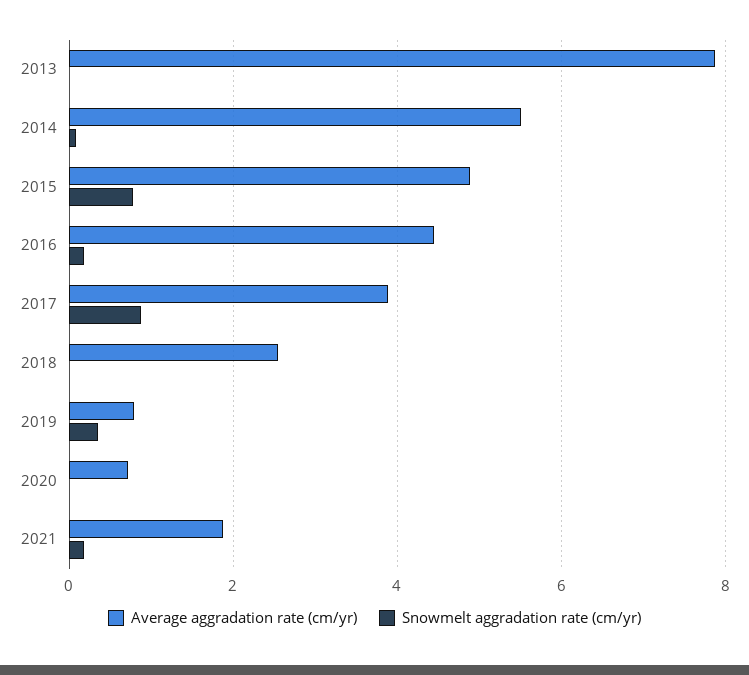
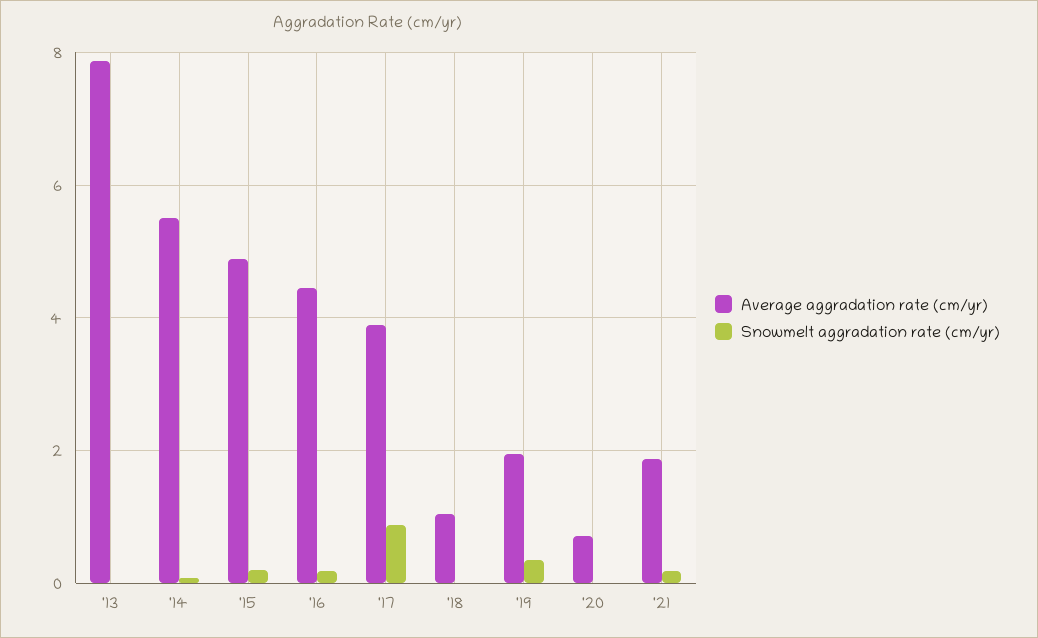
  {
    "Average aggradation rate (cm/yr)": {
      "2013": 7.8,
      "2014": 5.6,
      "2015": 4.8,
      "2016": 4.4,
      "2017": 3.8,
-     "2018": 2.6,
+     "2018": 1,
-     "2019": 0.8,
+     "2019": 2,
      "2020": 0.8,
      "2021": 1.8
    },
    "Snowmelt aggradation rate (cm/yr)": {
      "2013": 0,
      "2014": 0,
-     "2015": 0.8,
+     "2015": 0.2,
      "2016": 0.2,
      "2017": 0.8,
      "2018": 0,
      "2019": 0.4,
      "2020": 0,
      "2021": 0.2
    }
  }

